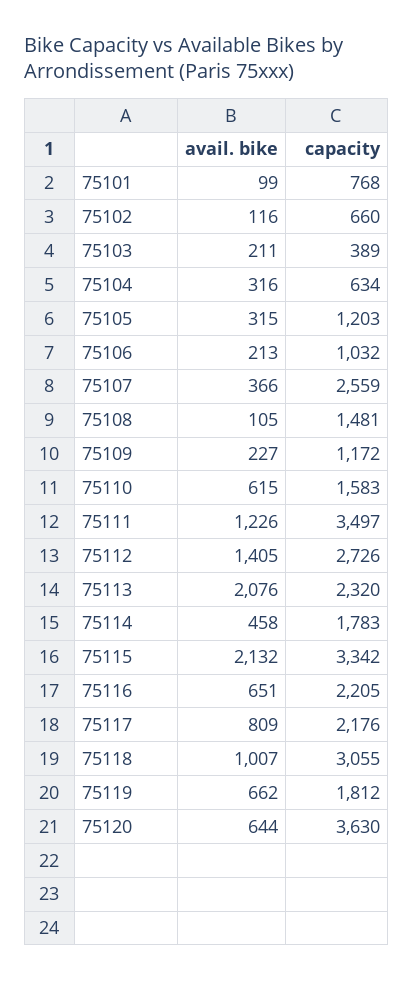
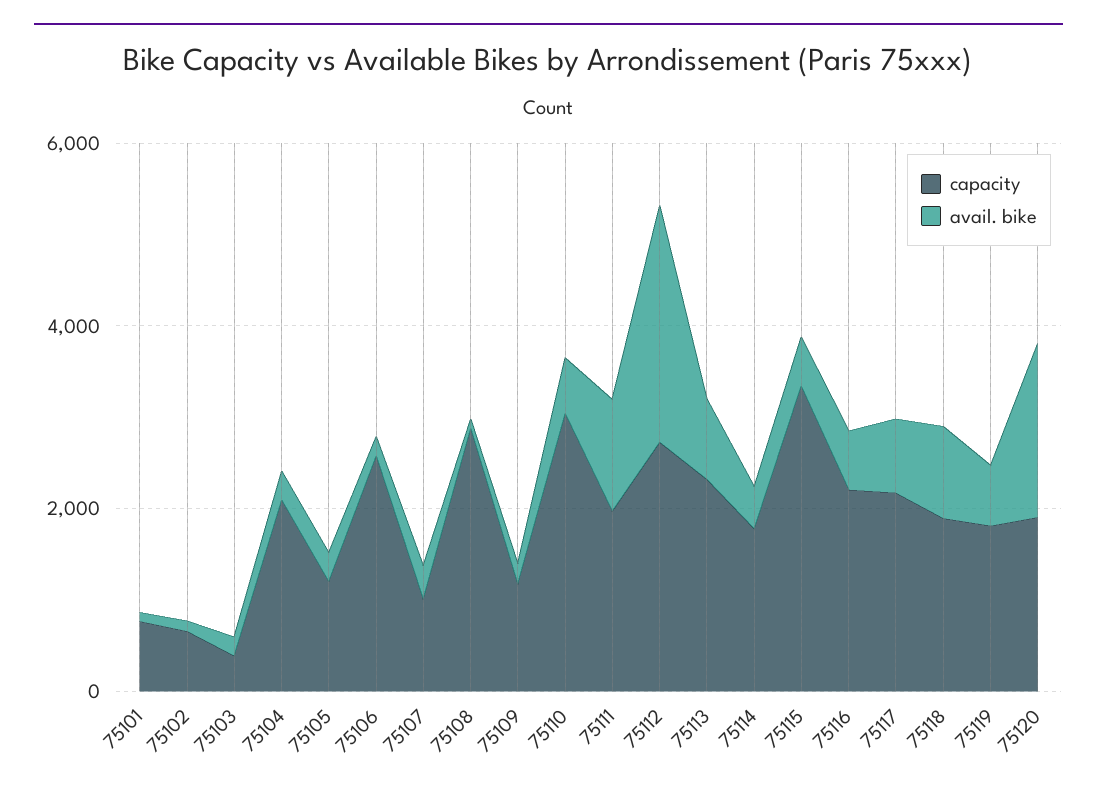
  {
    "avail. bike": {
      "75101": 99,
      "75102": 116,
      "75103": 211,
      "75104": 316,
      "75105": 315,
      "75106": 213,
      "75107": 366,
      "75108": 105,
      "75109": 227,
      "75110": 615,
      "75111": 1226,
-     "75112": 1405,
+     "75112": 2500,
-     "75113": 2076,
+     "75113": 1000,
      "75114": 458,
-     "75115": 2132,
+     "75115": 500,
      "75116": 651,
      "75117": 809,
      "75118": 1007,
      "75119": 662,
-     "75120": 644
+     "75120": 2000
    },
    "capacity": {
      "75101": 768,
      "75102": 660,
      "75103": 389,
-     "75104": 634,
+     "75104": 2000,
      "75105": 1203,
-     "75106": 1032,
+     "75106": 2500,
-     "75107": 2559,
+     "75107": 1000,
-     "75108": 1481,
+     "75108": 3000,
      "75109": 1172,
-     "75110": 1583,
+     "75110": 3000,
-     "75111": 3497,
+     "75111": 2000,
      "75112": 2726,
      "75113": 2320,
      "75114": 1783,
      "75115": 3342,
      "75116": 2205,
      "75117": 2176,
-     "75118": 3055,
+     "75118": 2000,
      "75119": 1812,
-     "75120": 3630
+     "75120": 2000
    }
  }

